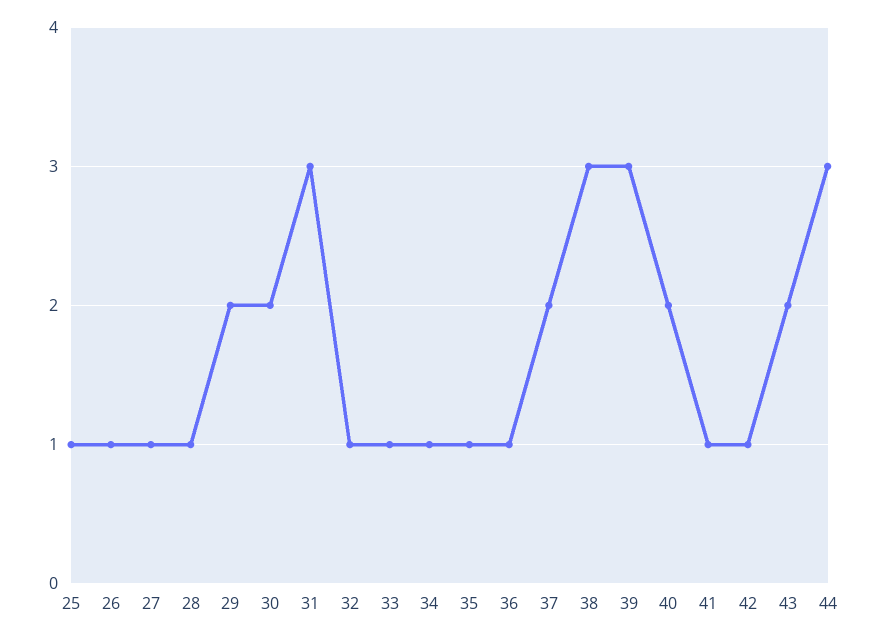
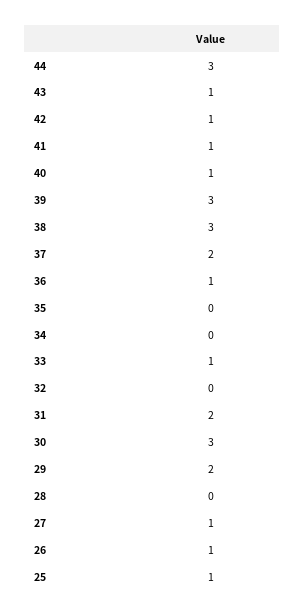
  {
    "25": 1,
    "26": 1,
    "27": 1,
-   "28": 1,
+   "28": 0,
    "29": 2,
-   "30": 2,
+   "30": 3,
-   "31": 3,
+   "31": 2,
-   "32": 1,
+   "32": 0,
    "33": 1,
-   "34": 1,
+   "34": 0,
-   "35": 1,
+   "35": 0,
    "36": 1,
    "37": 2,
    "38": 3,
    "39": 3,
-   "40": 2,
+   "40": 1,
    "41": 1,
    "42": 1,
-   "43": 2,
+   "43": 1,
    "44": 3
  }

